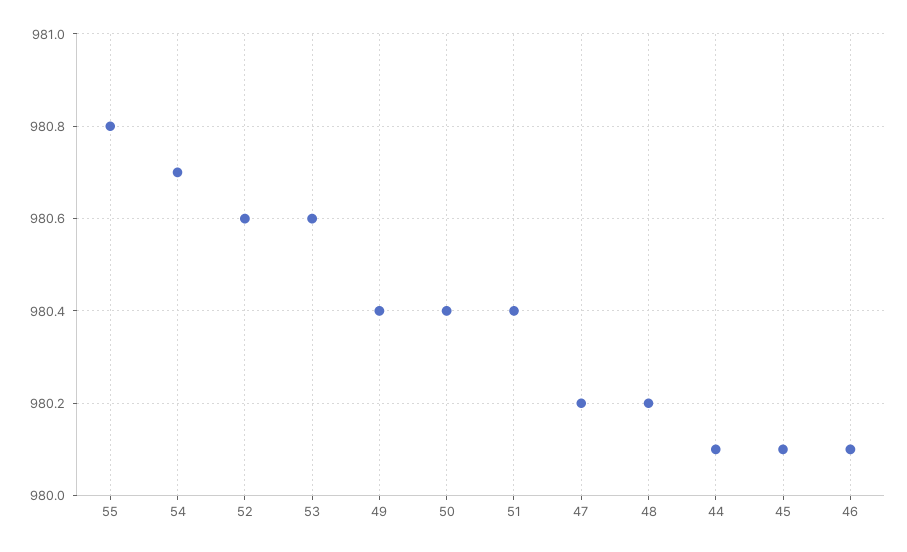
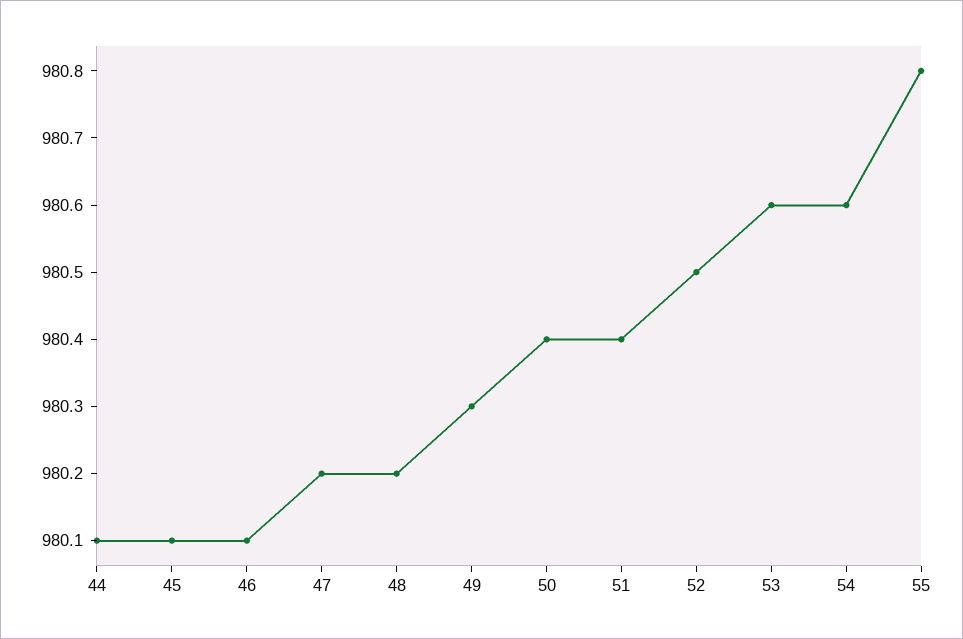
  {
    "55": 980.8,
-   "54": 980.7,
+   "54": 980.6,
-   "52": 980.6,
+   "52": 980.5,
    "53": 980.6,
-   "49": 980.4,
+   "49": 980.3,
    "50": 980.4,
    "51": 980.4,
    "47": 980.2,
    "48": 980.2,
    "44": 980.1,
    "45": 980.1,
    "46": 980.1
  }

